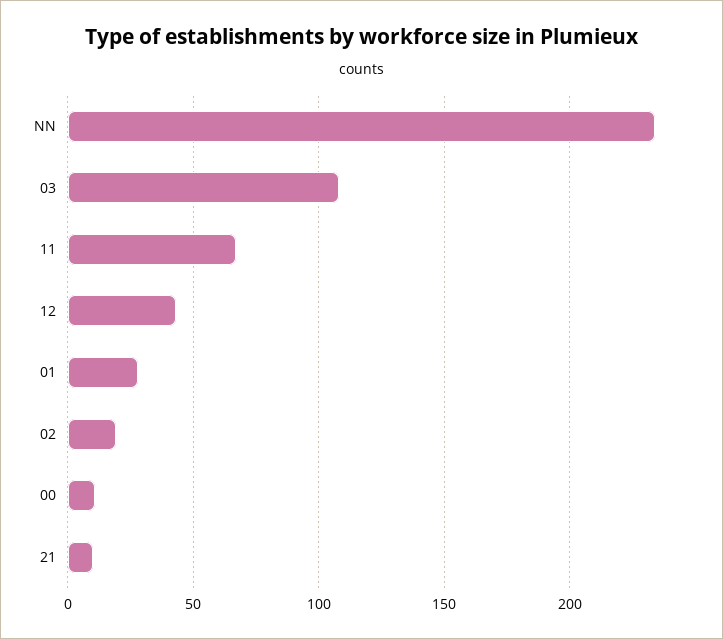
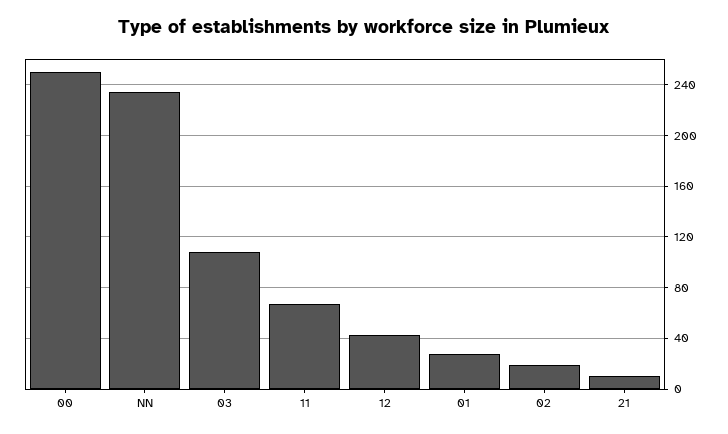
  {
    "NN": 235,
    "03": 110,
    "11": 65,
    "12": 45,
    "01": 30,
    "02": 20,
-   "00": 10,
+   "00": 250,
    "21": 10
  }

